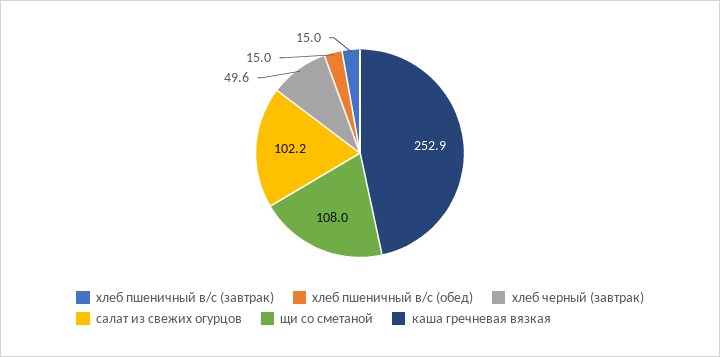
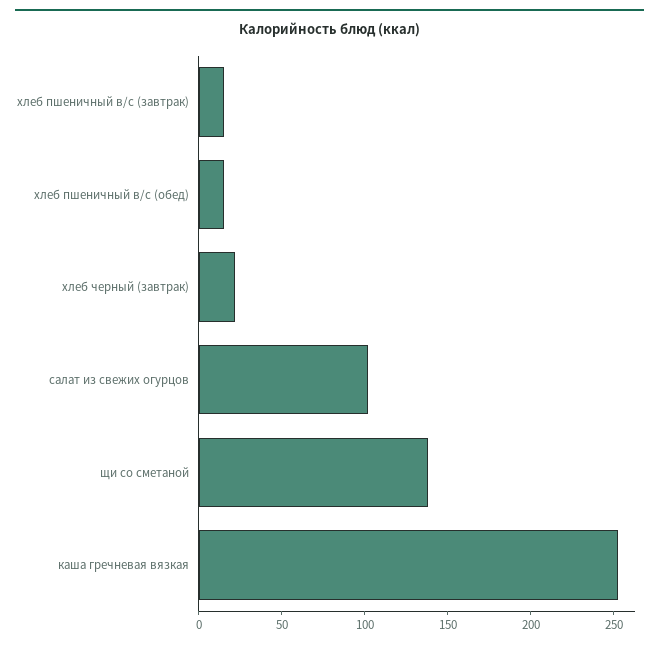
  {
    "хлеб пшеничный в/с (завтрак)": 15,
    "хлеб пшеничный в/с (обед)": 15,
-   "хлеб черный (завтрак)": 49.6,
+   "хлеб черный (завтрак)": 20,
    "салат из свежих огурцов": 102.2,
-   "щи со сметаной": 108,
+   "щи со сметаной": 140,
    "каша гречневая вязкая": 252.9
  }

